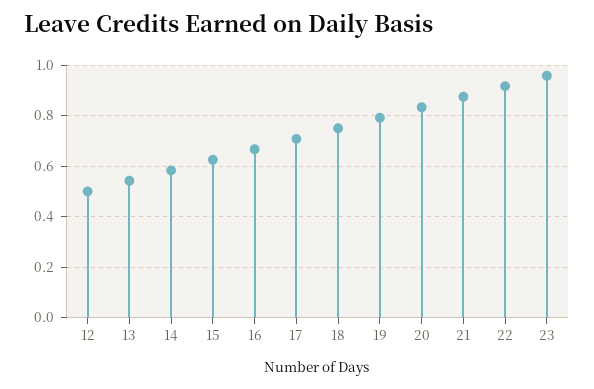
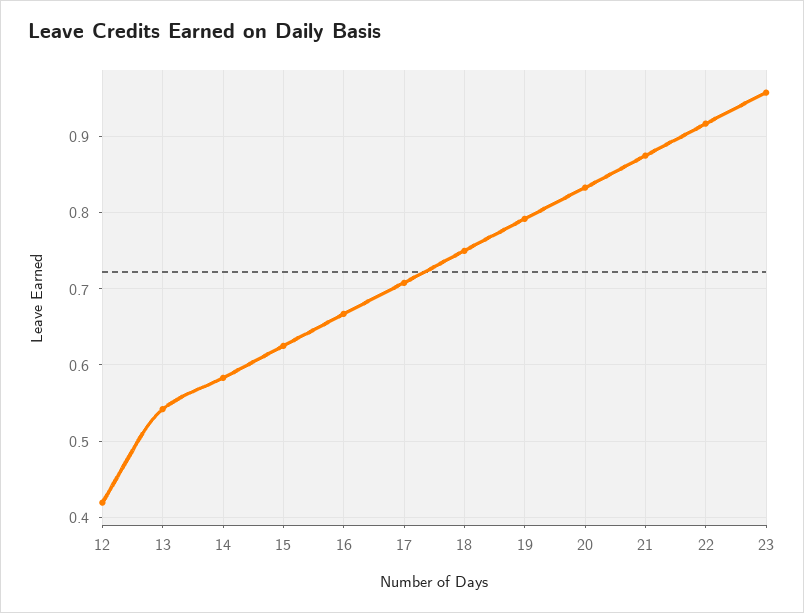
  {
-   "12": 0.5,
+   "12": 0.42,
    "13": 0.54,
    "14": 0.58,
    "15": 0.63,
    "16": 0.67,
    "17": 0.71,
    "18": 0.75,
    "19": 0.79,
    "20": 0.83,
    "21": 0.88,
    "22": 0.92,
    "23": 0.96
  }

